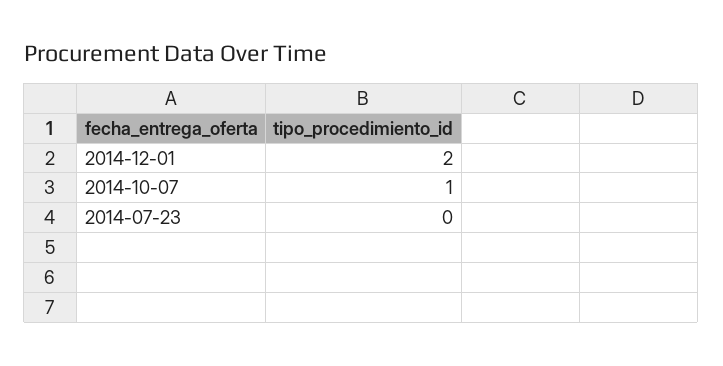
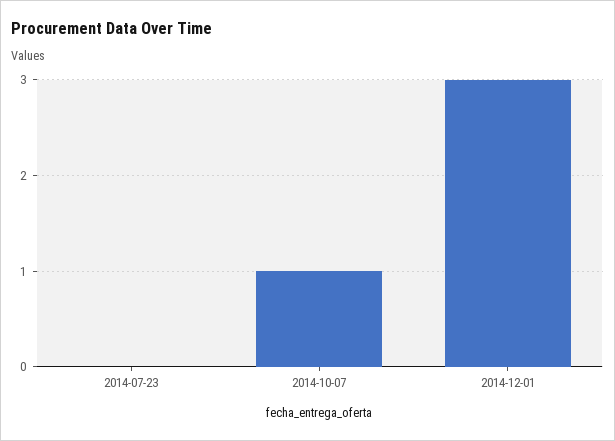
  {
-   "2014-12-01": 2,
+   "2014-12-01": 3,
    "2014-10-07": 1,
    "2014-07-23": 0
  }

